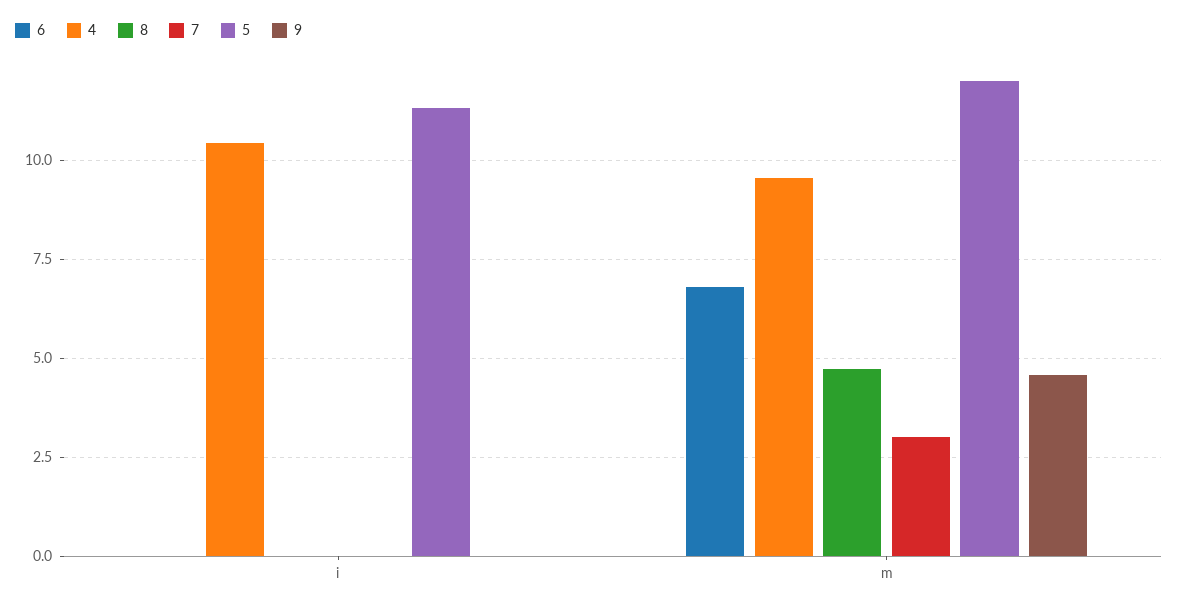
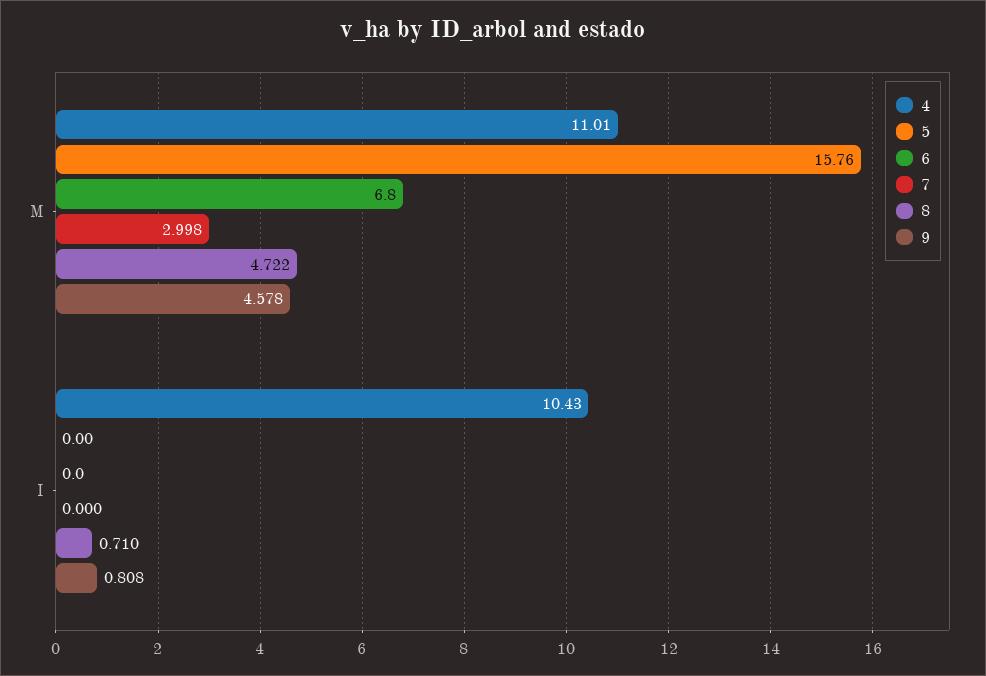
  {
    "6": {
      "i": 0,
      "m": 6.8
    },
    "4": {
      "i": 10.43,
-     "m": 9.5
+     "m": 11.01
    },
    "8": {
-     "i": 0,
+     "i": 0.71,
      "m": 4.722
    },
    "7": {
      "i": 0,
      "m": 2.998
    },
    "5": {
-     "i": 11.25,
+     "i": 0,
-     "m": 12
+     "m": 15.76
    },
    "9": {
-     "i": 0,
+     "i": 0.808,
      "m": 4.578
    }
  }

